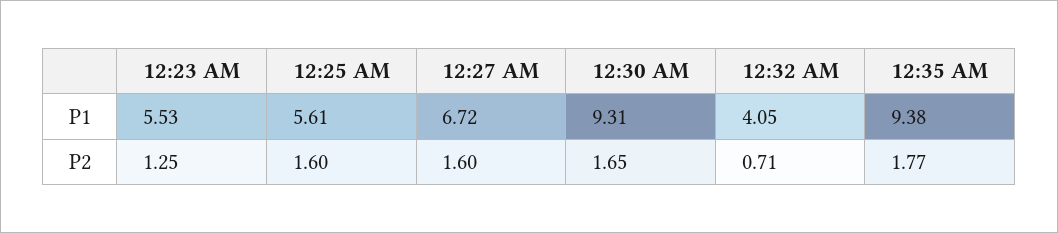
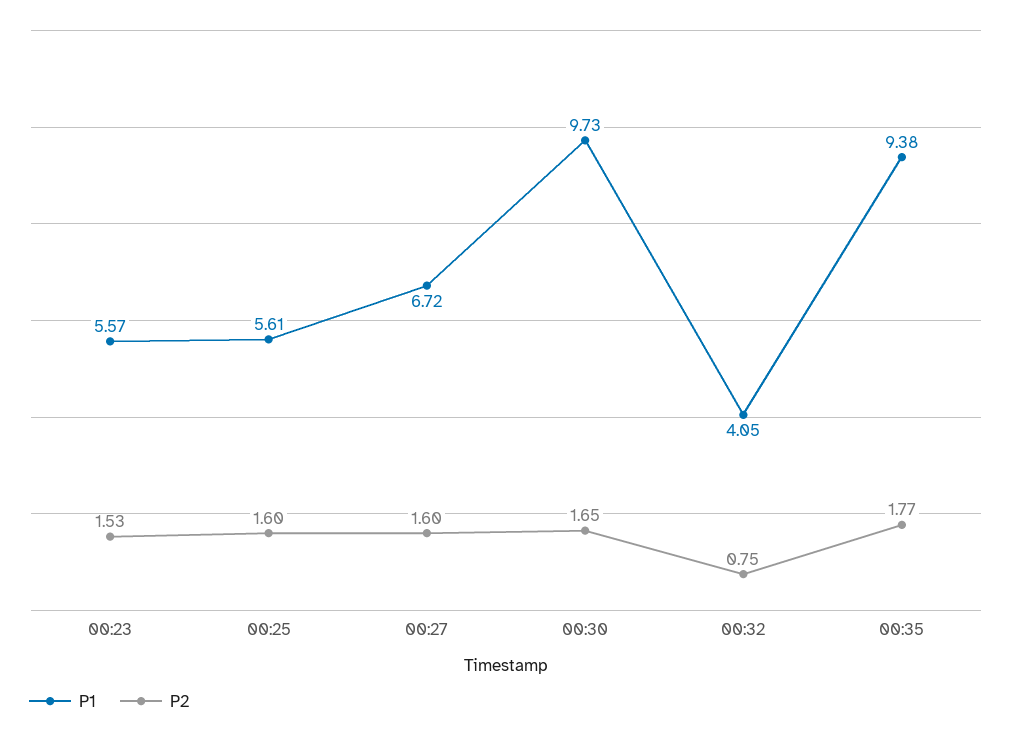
  {
    "P1": {
-     "12:23 AM": 5.53,
+     "12:23 AM": 5.57,
      "12:25 AM": 5.61,
      "12:27 AM": 6.72,
-     "12:30 AM": 9.31,
+     "12:30 AM": 9.73,
      "12:32 AM": 4.05,
      "12:35 AM": 9.38
    },
    "P2": {
-     "12:23 AM": 1.25,
+     "12:23 AM": 1.53,
      "12:25 AM": 1.6,
      "12:27 AM": 1.6,
      "12:30 AM": 1.65,
-     "12:32 AM": 0.71,
+     "12:32 AM": 0.75,
      "12:35 AM": 1.77
    }
  }

